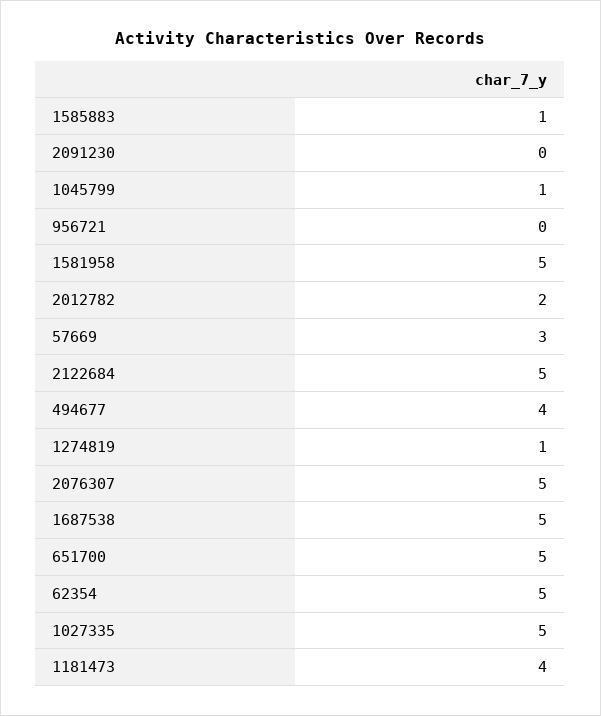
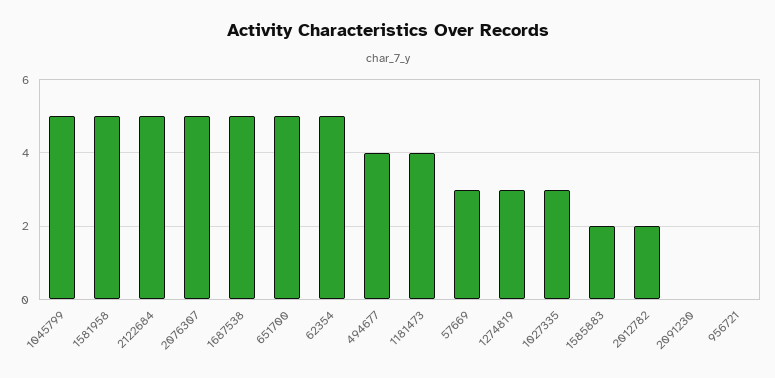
  {
-   "1585883": 1,
+   "1585883": 2,
    "2091230": 0,
-   "1045799": 1,
+   "1045799": 5,
    "956721": 0,
    "1581958": 5,
    "2012782": 2,
    "57669": 3,
    "2122684": 5,
    "494677": 4,
-   "1274819": 1,
+   "1274819": 3,
    "2076307": 5,
    "1687538": 5,
    "651700": 5,
    "62354": 5,
-   "1027335": 5,
+   "1027335": 3,
    "1181473": 4
  }

